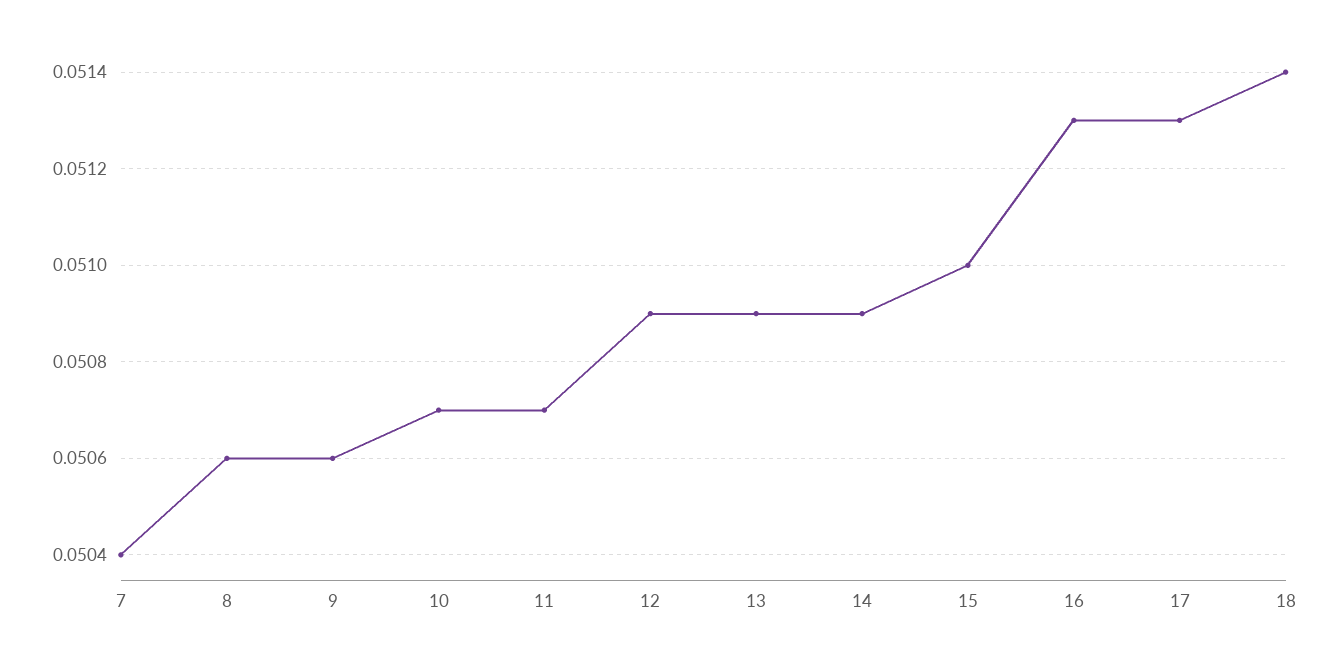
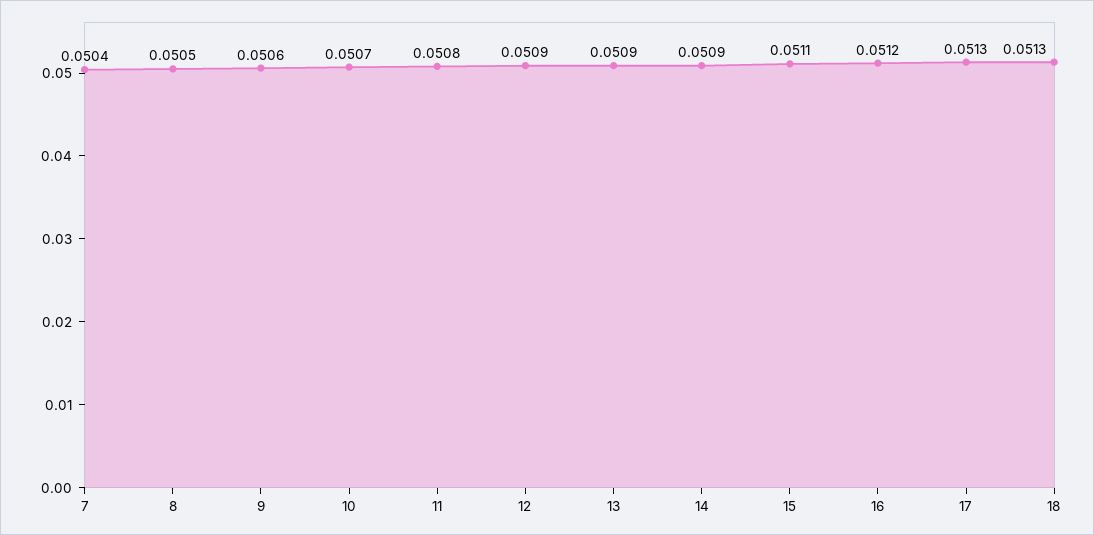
  {
    "7": 0.0504,
-   "8": 0.0506,
+   "8": 0.0505,
    "9": 0.0506,
    "10": 0.0507,
-   "11": 0.0507,
+   "11": 0.0508,
    "12": 0.0509,
    "13": 0.0509,
    "14": 0.0509,
-   "15": 0.051,
+   "15": 0.0511,
-   "16": 0.0513,
+   "16": 0.0512,
    "17": 0.0513,
-   "18": 0.0514
+   "18": 0.0513
  }

